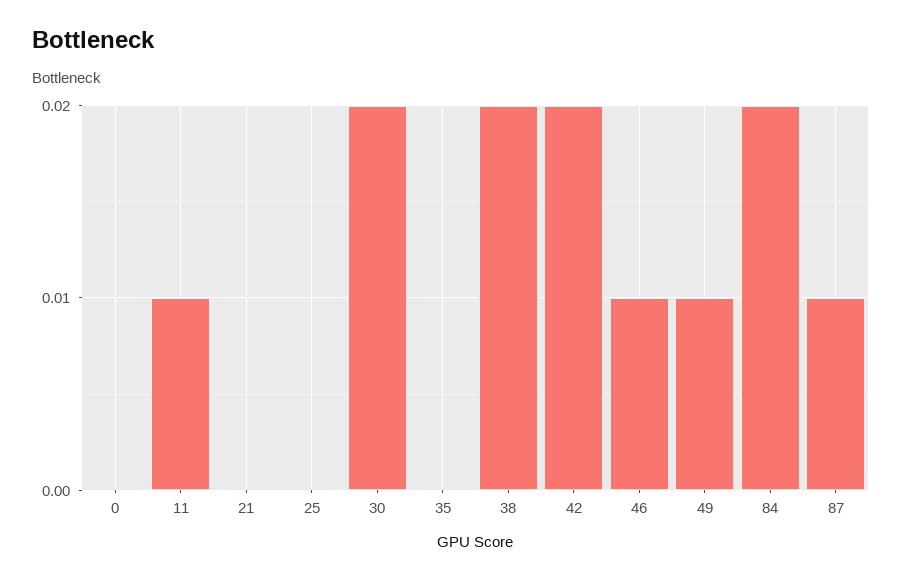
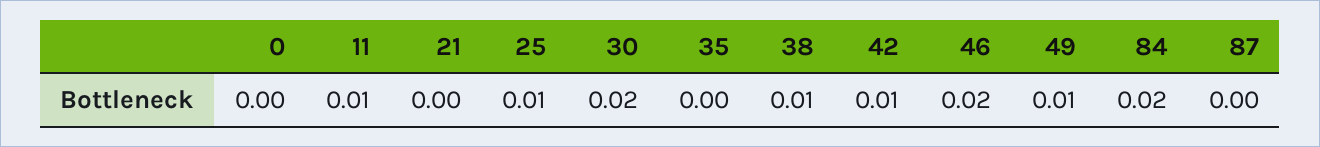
  {
    "0": 0,
    "11": 0.01,
    "21": 0,
-   "25": 0,
+   "25": 0.01,
    "30": 0.02,
    "35": 0,
-   "38": 0.02,
+   "38": 0.01,
-   "42": 0.02,
+   "42": 0.01,
-   "46": 0.01,
+   "46": 0.02,
    "49": 0.01,
    "84": 0.02,
-   "87": 0.01
+   "87": 0
  }

